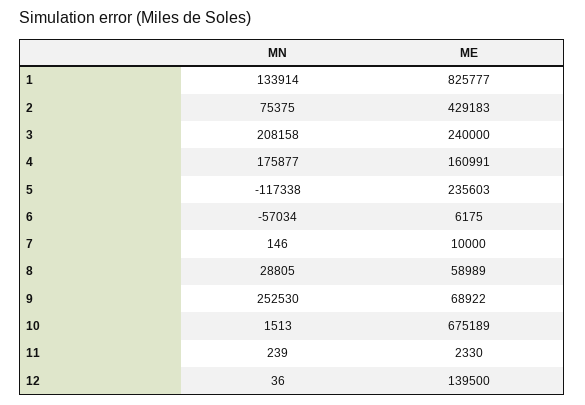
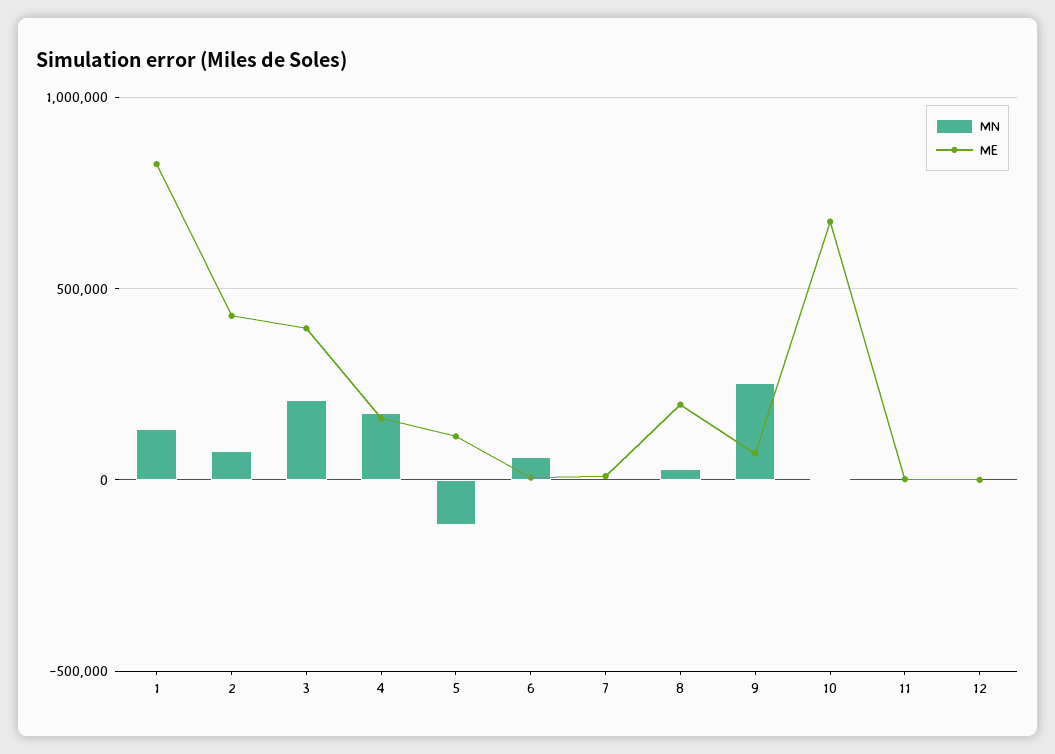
  {
    "MN": {
      "1": 133914,
      "2": 75375,
      "3": 208158,
      "4": 175877,
      "5": -117338,
-     "6": -57034,
+     "6": 50000,
      "7": 146,
      "8": 28805,
      "9": 252530,
      "10": 1513,
      "11": 239,
      "12": 36
    },
    "ME": {
      "1": 825777,
      "2": 429183,
-     "3": 240000,
+     "3": 400000,
      "4": 160991,
-     "5": 235603,
+     "5": 100000,
      "6": 6175,
      "7": 10000,
-     "8": 58989,
+     "8": 200000,
      "9": 68922,
      "10": 675189,
      "11": 2330,
-     "12": 139500
+     "12": 0
    }
  }

